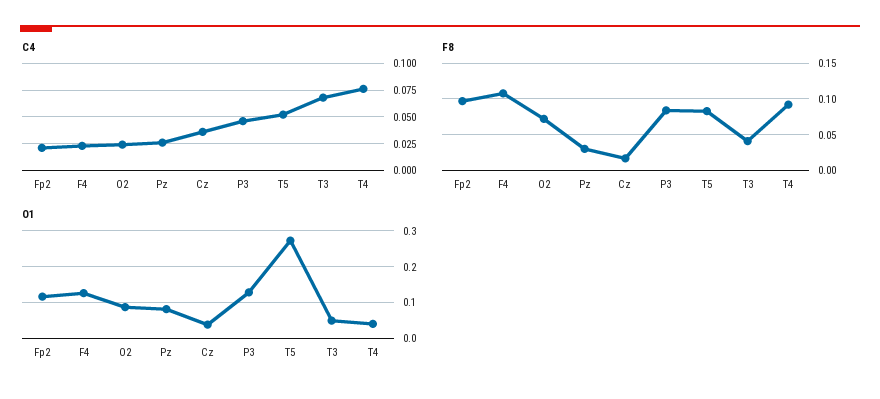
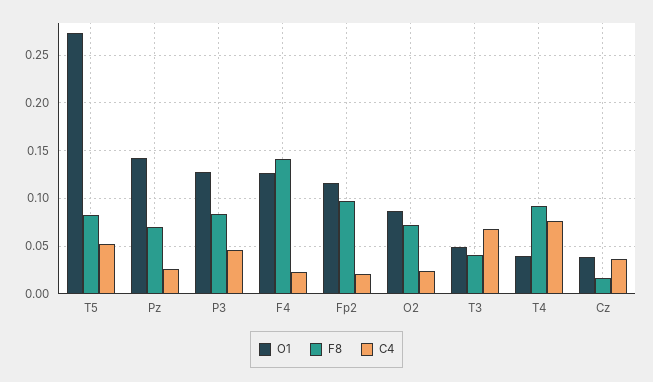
  {
    "C4": {
      "Fp2": 0.02,
      "F4": 0.02,
      "O2": 0.02,
      "Pz": 0.03,
      "Cz": 0.04,
      "P3": 0.05,
      "T5": 0.05,
      "T3": 0.07,
      "T4": 0.08
    },
    "F8": {
      "Fp2": 0.1,
-     "F4": 0.11,
+     "F4": 0.14,
      "O2": 0.07,
-     "Pz": 0.03,
+     "Pz": 0.07,
      "Cz": 0.02,
      "P3": 0.08,
      "T5": 0.08,
      "T3": 0.04,
      "T4": 0.09
    },
    "O1": {
      "Fp2": 0.12,
      "F4": 0.13,
      "O2": 0.09,
-     "Pz": 0.08,
+     "Pz": 0.14,
      "Cz": 0.04,
      "P3": 0.13,
      "T5": 0.27,
      "T3": 0.05,
      "T4": 0.04
    }
  }

